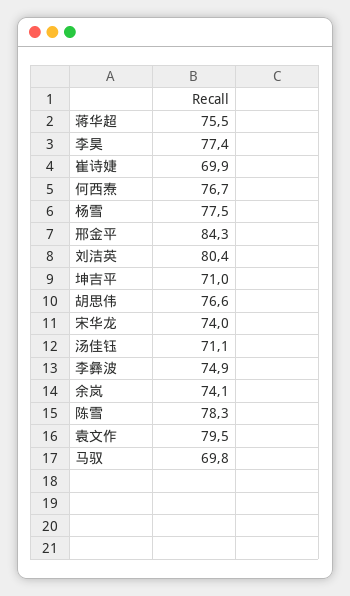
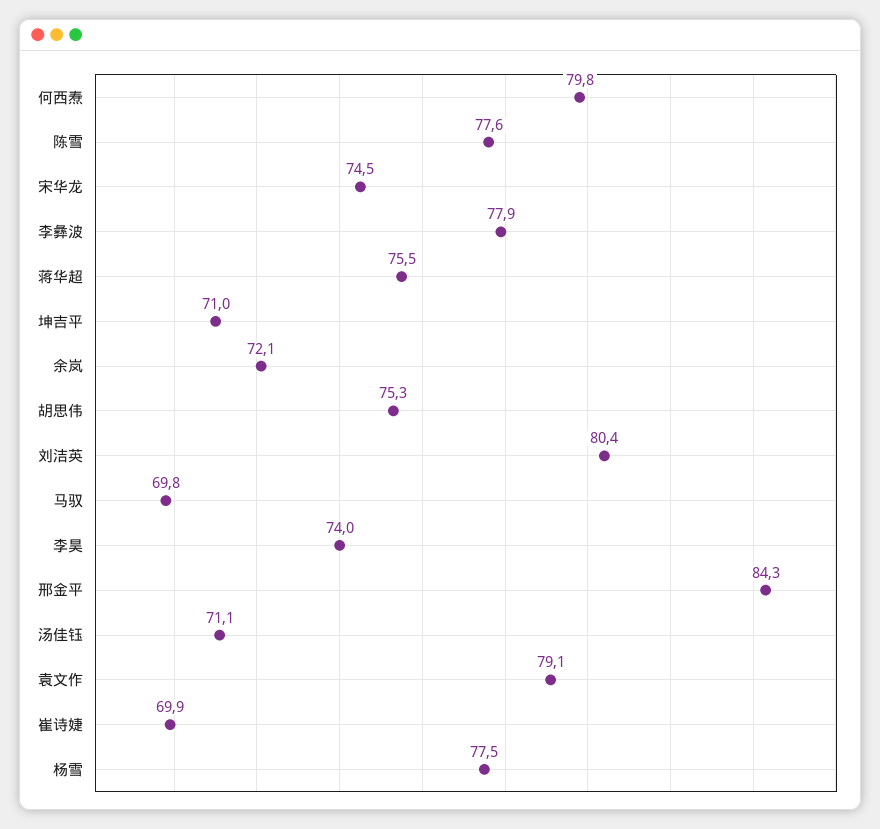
  {
    "蒋华超": 75.5,
-   "李昊": 77.4,
+   "李昊": 74,
    "崔诗婕": 69.9,
-   "何西焘": 76.7,
+   "何西焘": 79.8,
    "杨雪": 77.5,
    "邢金平": 84.3,
    "刘洁英": 80.4,
    "坤吉平": 71,
-   "胡思伟": 76.6,
+   "胡思伟": 75.3,
-   "宋华龙": 74,
+   "宋华龙": 74.5,
    "汤佳钰": 71.1,
-   "李彝波": 74.9,
+   "李彝波": 77.9,
-   "余岚": 74.1,
+   "余岚": 72.1,
-   "陈雪": 78.3,
+   "陈雪": 77.6,
-   "袁文作": 79.5,
+   "袁文作": 79.1,
    "马驭": 69.8
  }

